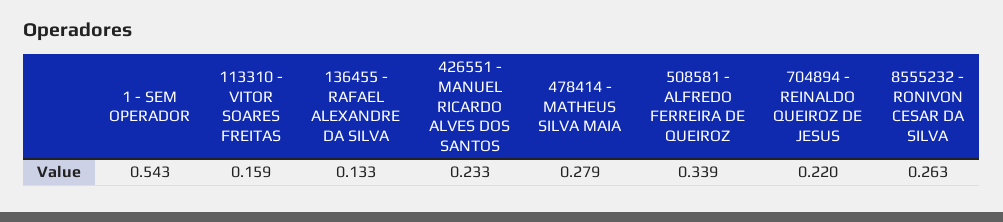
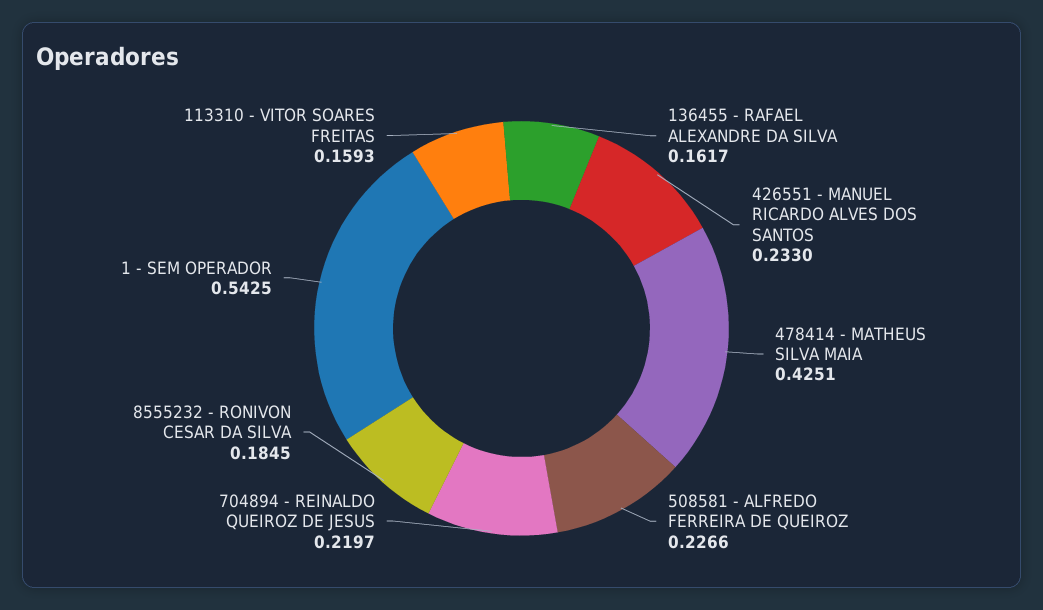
  {
    "1 - SEM OPERADOR": 0.5425,
    "113310 - VITOR SOARES FREITAS": 0.1593,
-   "136455 - RAFAEL ALEXANDRE DA SILVA": 0.133,
+   "136455 - RAFAEL ALEXANDRE DA SILVA": 0.1617,
    "426551 - MANUEL RICARDO ALVES DOS SANTOS": 0.233,
-   "478414 - MATHEUS SILVA MAIA": 0.279,
+   "478414 - MATHEUS SILVA MAIA": 0.4251,
-   "508581 - ALFREDO FERREIRA DE QUEIROZ": 0.339,
+   "508581 - ALFREDO FERREIRA DE QUEIROZ": 0.2266,
    "704894 - REINALDO QUEIROZ DE JESUS": 0.2197,
-   "8555232 - RONIVON CESAR DA SILVA": 0.263
+   "8555232 - RONIVON CESAR DA SILVA": 0.1845
  }

